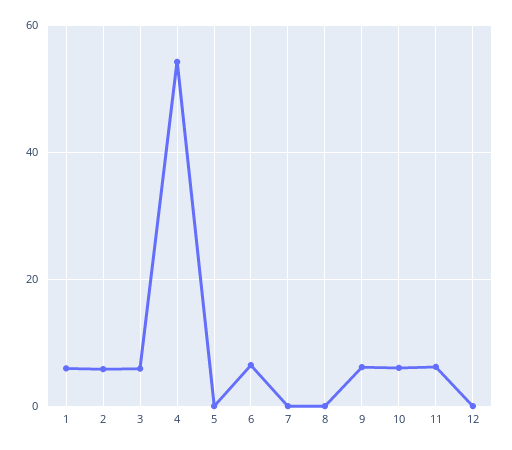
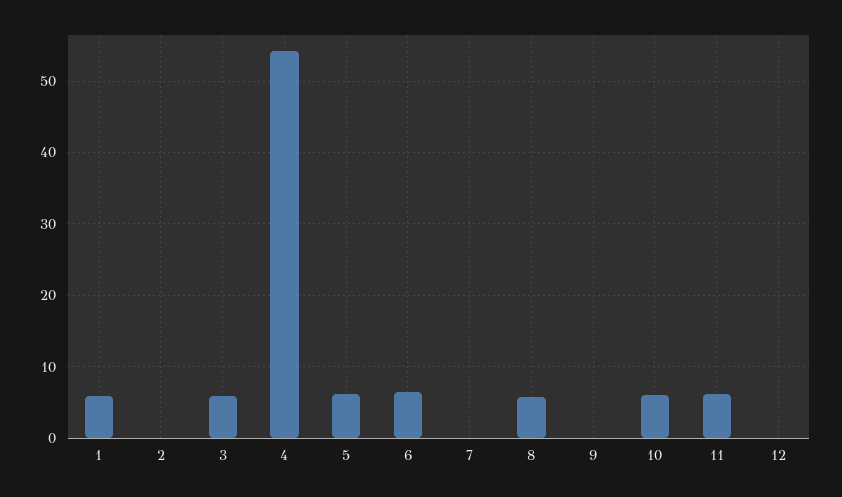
  {
    "1": 6,
-   "2": 6,
+   "2": 0,
    "3": 6,
    "4": 54,
-   "5": 0,
+   "5": 6,
    "6": 6,
    "7": 0,
-   "8": 0,
+   "8": 6,
-   "9": 6,
+   "9": 0,
    "10": 6,
    "11": 6,
    "12": 0
  }

